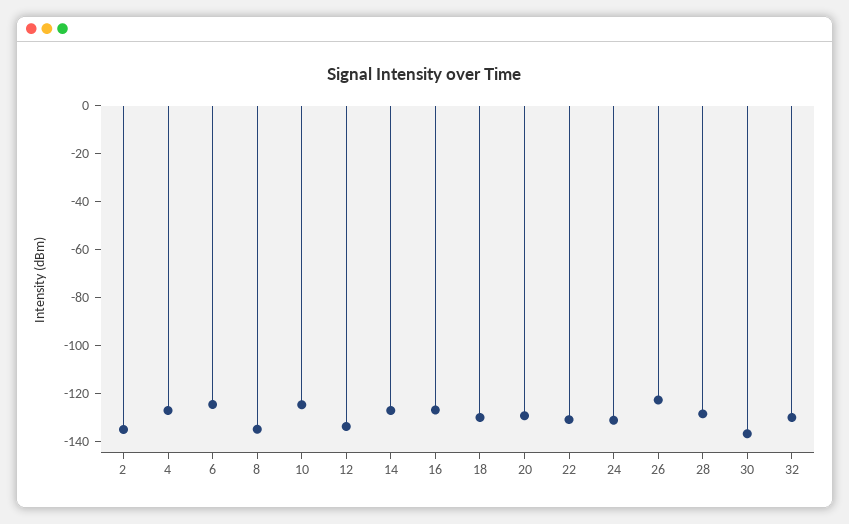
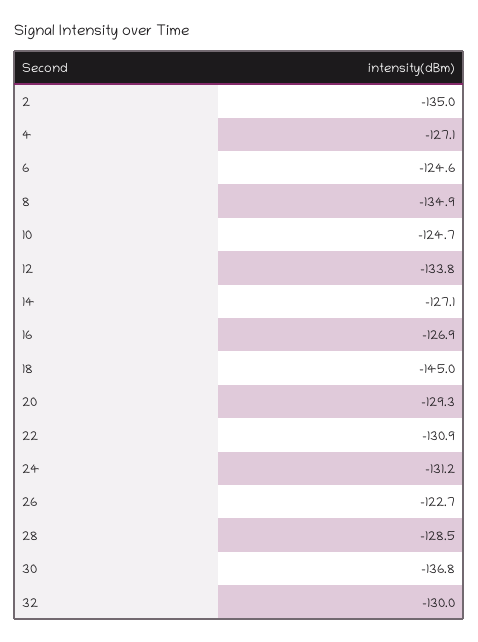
  {
    "2": -135,
    "4": -127.1,
    "6": -124.6,
    "8": -134.9,
    "10": -124.7,
    "12": -133.8,
    "14": -127.1,
    "16": -126.9,
-   "18": -130,
+   "18": -145,
    "20": -129.3,
    "22": -130.9,
    "24": -131.2,
    "26": -122.7,
    "28": -128.5,
    "30": -136.8,
    "32": -130
  }

